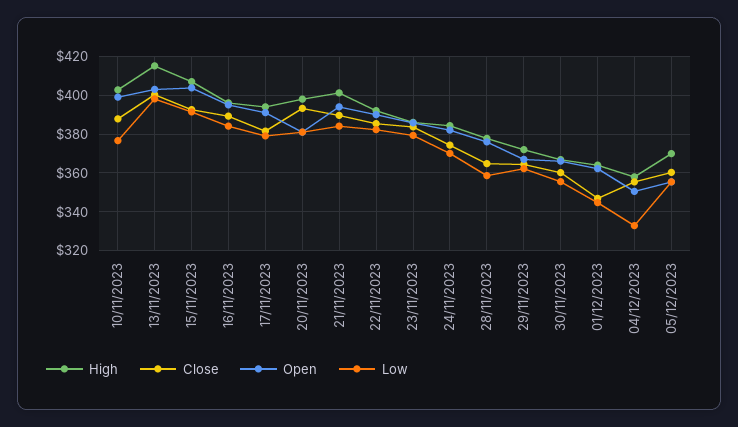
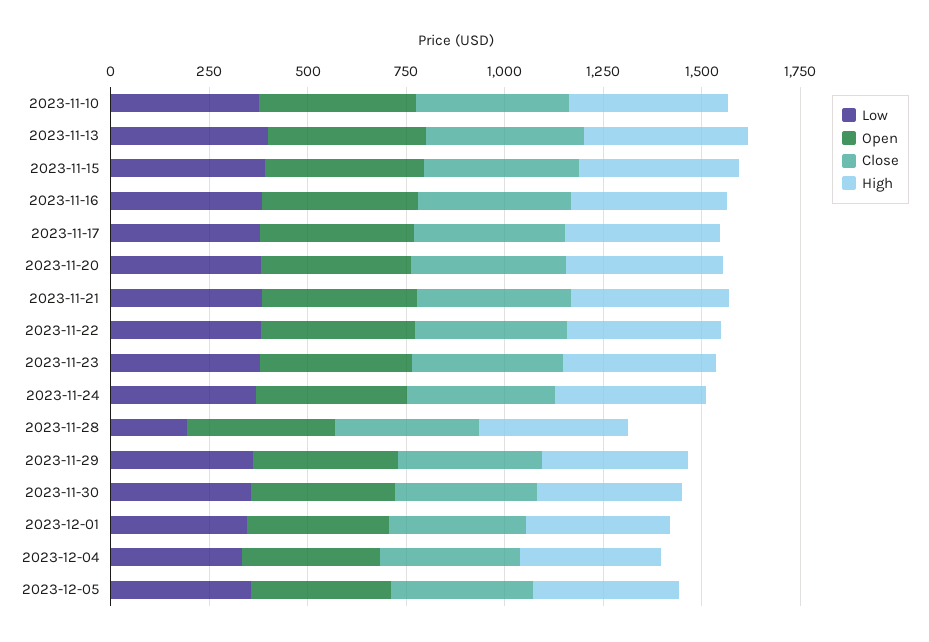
  {
    "High": {
      "10/11/2023": 405,
      "13/11/2023": 415,
      "15/11/2023": 405,
      "16/11/2023": 395,
      "17/11/2023": 395,
      "20/11/2023": 400,
      "21/11/2023": 400,
      "22/11/2023": 390,
      "23/11/2023": 385,
      "24/11/2023": 385,
      "28/11/2023": 380,
      "29/11/2023": 370,
      "30/11/2023": 365,
      "01/12/2023": 365,
      "04/12/2023": 360,
      "05/12/2023": 370
    },
    "Close": {
      "10/11/2023": 390,
      "13/11/2023": 400,
      "15/11/2023": 395,
      "16/11/2023": 390,
      "17/11/2023": 380,
      "20/11/2023": 395,
      "21/11/2023": 390,
      "22/11/2023": 385,
      "23/11/2023": 385,
      "24/11/2023": 375,
      "28/11/2023": 365,
      "29/11/2023": 365,
      "30/11/2023": 360,
      "01/12/2023": 345,
      "04/12/2023": 355,
      "05/12/2023": 360
    },
    "Open": {
      "10/11/2023": 400,
      "13/11/2023": 405,
      "15/11/2023": 405,
      "16/11/2023": 395,
      "17/11/2023": 390,
      "20/11/2023": 380,
      "21/11/2023": 395,
      "22/11/2023": 390,
      "23/11/2023": 385,
      "24/11/2023": 380,
      "28/11/2023": 375,
      "29/11/2023": 365,
      "30/11/2023": 365,
      "01/12/2023": 360,
      "04/12/2023": 350,
      "05/12/2023": 355
    },
    "Low": {
      "10/11/2023": 375,
      "13/11/2023": 400,
      "15/11/2023": 390,
      "16/11/2023": 385,
      "17/11/2023": 380,
      "20/11/2023": 380,
      "21/11/2023": 385,
      "22/11/2023": 380,
      "23/11/2023": 380,
      "24/11/2023": 370,
-     "28/11/2023": 360,
+     "28/11/2023": 200,
      "29/11/2023": 360,
      "30/11/2023": 355,
      "01/12/2023": 345,
      "04/12/2023": 335,
      "05/12/2023": 355
    }
  }

